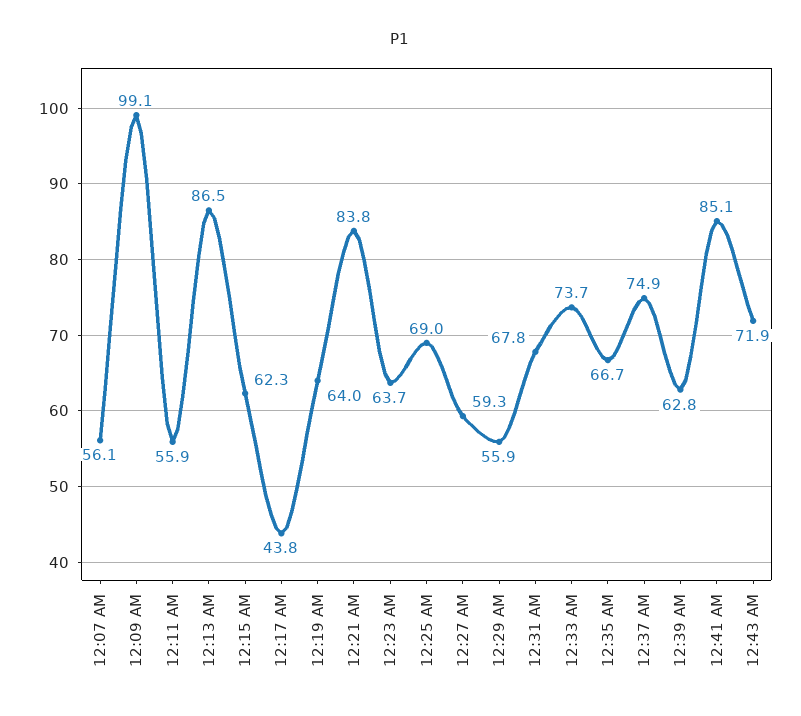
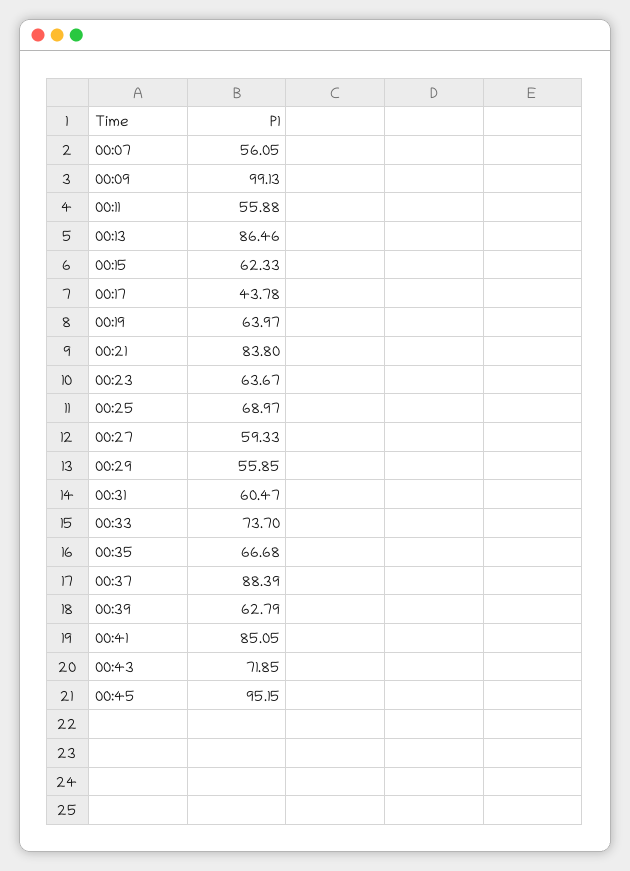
  {
    "12:07 AM": 56.05,
    "12:09 AM": 99.13,
    "12:11 AM": 55.88,
    "12:13 AM": 86.46,
    "12:15 AM": 62.33,
    "12:17 AM": 43.78,
    "12:19 AM": 63.97,
    "12:21 AM": 83.8,
    "12:23 AM": 63.67,
    "12:25 AM": 68.97,
    "12:27 AM": 59.33,
    "12:29 AM": 55.85,
-   "12:31 AM": 67.8,
+   "12:31 AM": 60.47,
    "12:33 AM": 73.7,
    "12:35 AM": 66.68,
-   "12:37 AM": 74.9,
+   "12:37 AM": 88.39,
    "12:39 AM": 62.79,
    "12:41 AM": 85.05,
-   "12:43 AM": 71.85
+   "12:43 AM": 71.85,
+   "00:45": 95.15
  }

